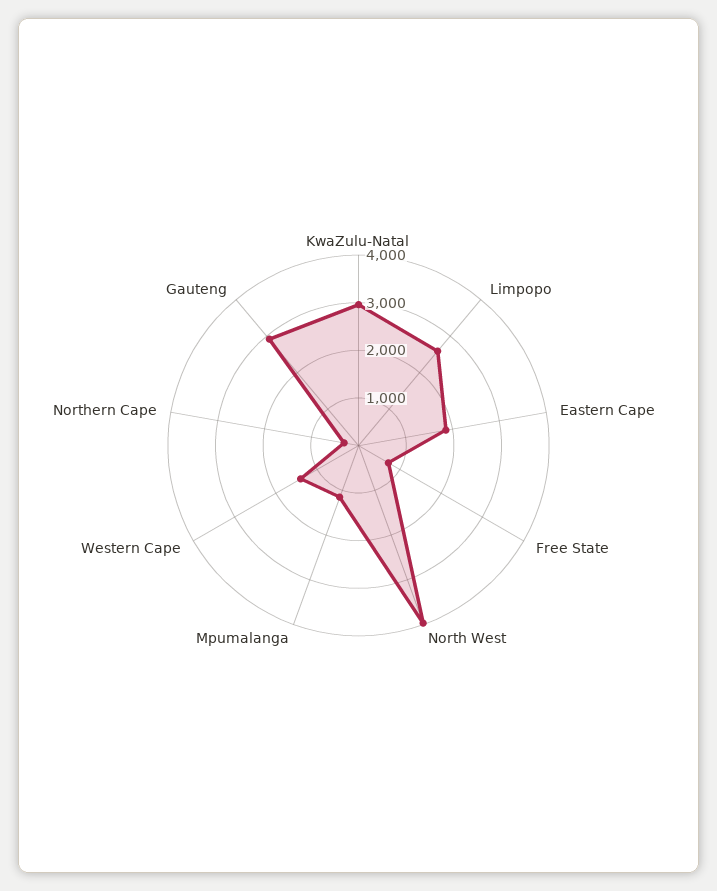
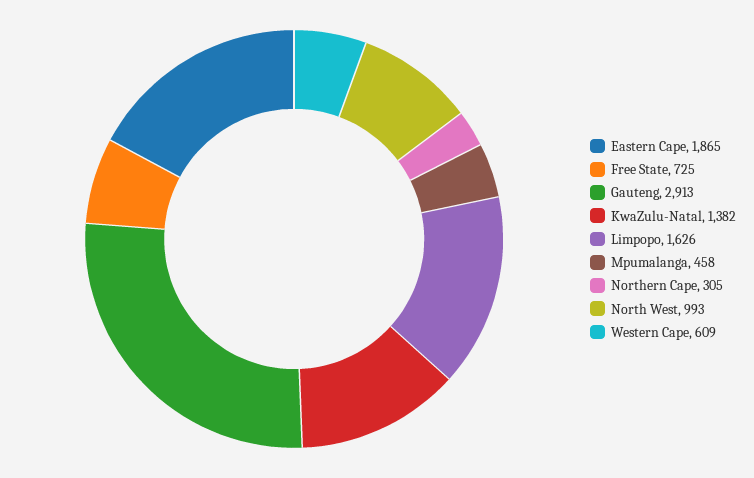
  {
-   "KwaZulu-Natal": 3000,
+   "KwaZulu-Natal": 1382,
-   "Limpopo": 2600,
+   "Limpopo": 1626,
    "Eastern Cape": 1865,
    "Free State": 725,
-   "North West": 4000,
+   "North West": 993,
-   "Mpumalanga": 1200,
+   "Mpumalanga": 458,
-   "Western Cape": 1400,
+   "Western Cape": 609,
    "Northern Cape": 305,
    "Gauteng": 2913
  }

